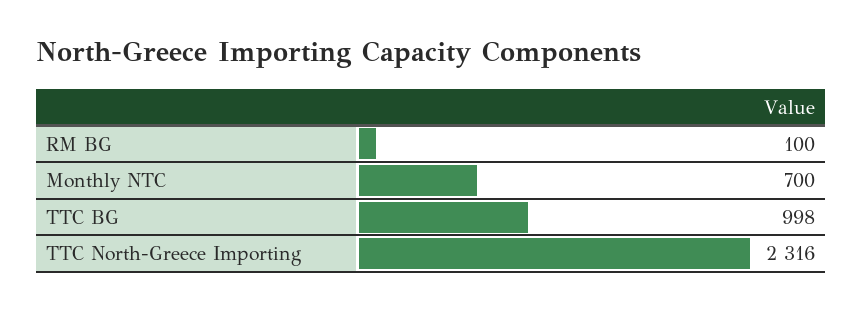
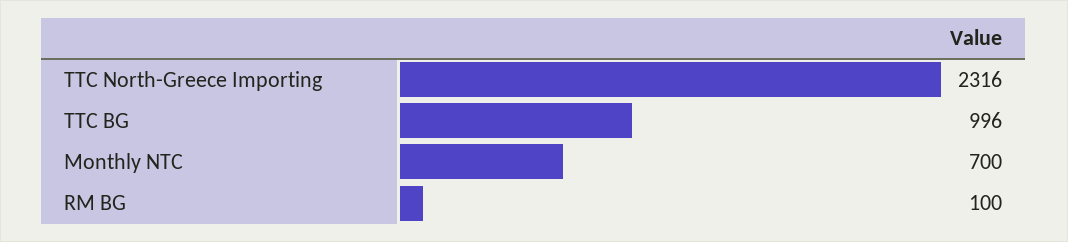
  {
    "RM BG": 100,
    "Monthly NTC": 700,
-   "TTC BG": 998,
+   "TTC BG": 996,
    "TTC North-Greece Importing": 2316
  }

